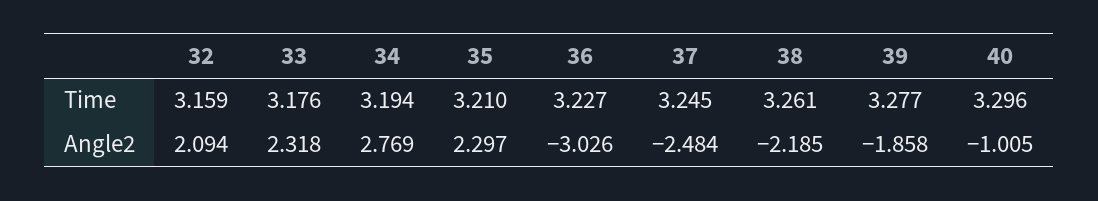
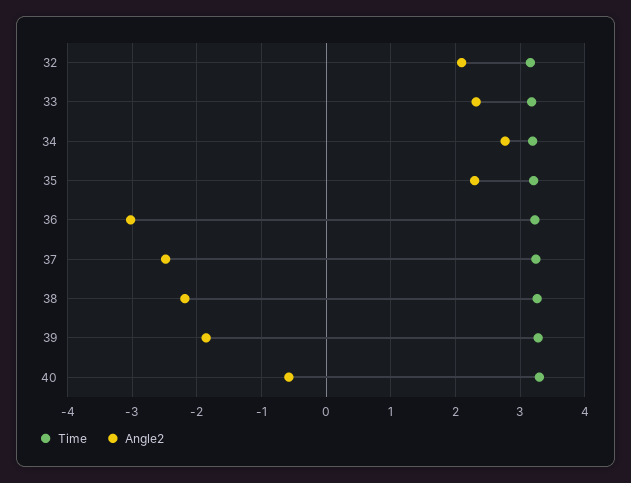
  {
    "Time": {
      "32": 3.159,
      "33": 3.176,
      "34": 3.194,
      "35": 3.21,
      "36": 3.227,
      "37": 3.245,
      "38": 3.261,
      "39": 3.277,
      "40": 3.296
    },
    "Angle2": {
      "32": 2.094,
      "33": 2.318,
      "34": 2.769,
      "35": 2.297,
      "36": -3.026,
      "37": -2.484,
      "38": -2.185,
      "39": -1.858,
-     "40": -1.005
+     "40": -0.6
    }
  }

